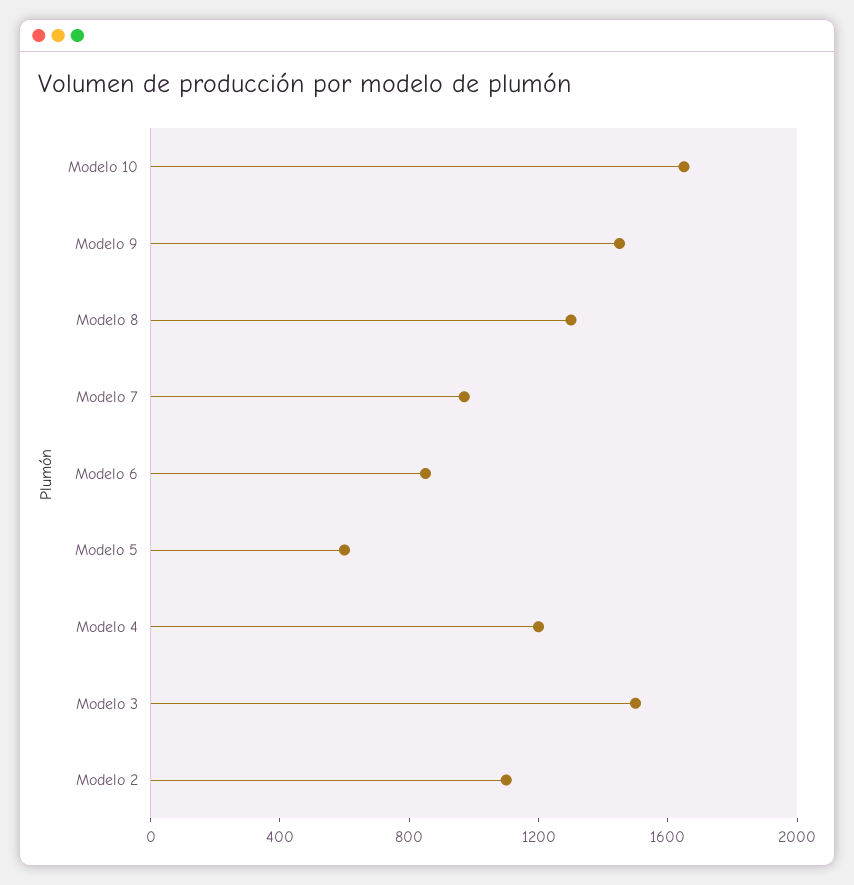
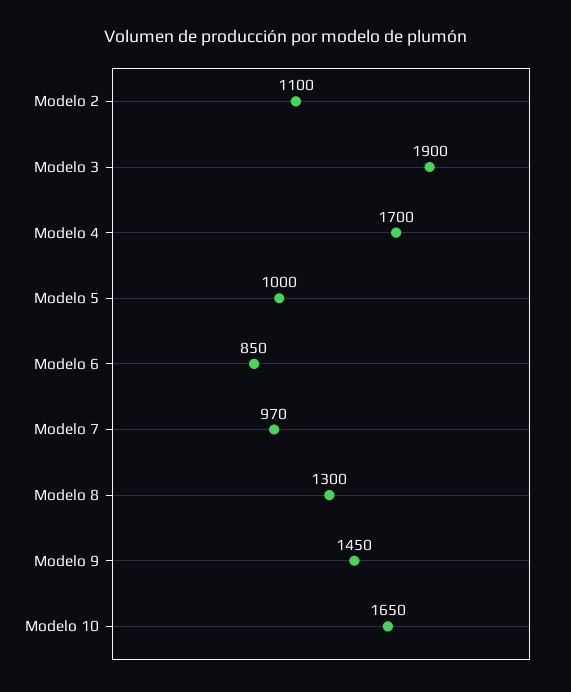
  {
    "Modelo 10": 1650,
    "Modelo 9": 1450,
    "Modelo 8": 1300,
    "Modelo 7": 970,
    "Modelo 6": 850,
-   "Modelo 5": 600,
+   "Modelo 5": 1000,
-   "Modelo 4": 1200,
+   "Modelo 4": 1700,
-   "Modelo 3": 1500,
+   "Modelo 3": 1900,
    "Modelo 2": 1100
  }

